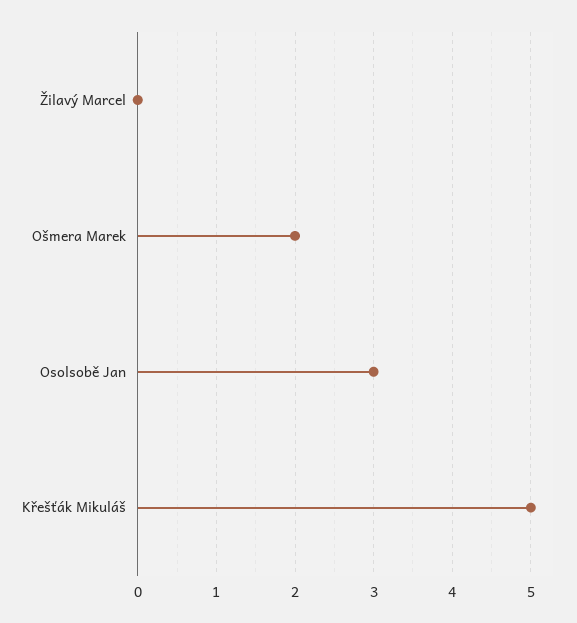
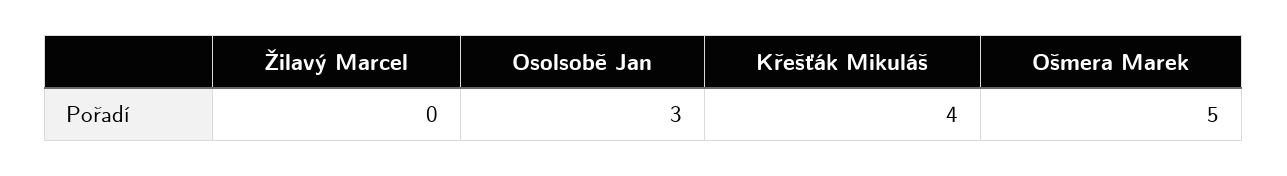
  {
    "Žilavý Marcel": 0,
-   "Ošmera Marek": 2,
+   "Ošmera Marek": 5,
    "Osolsobě Jan": 3,
-   "Křešťák Mikuláš": 5
+   "Křešťák Mikuláš": 4
  }

